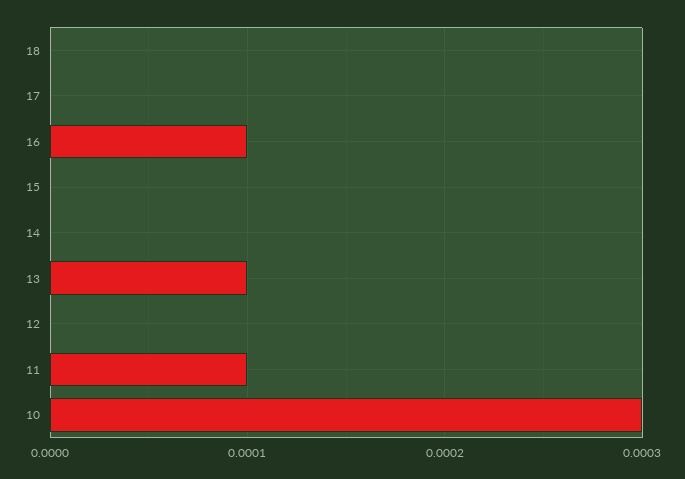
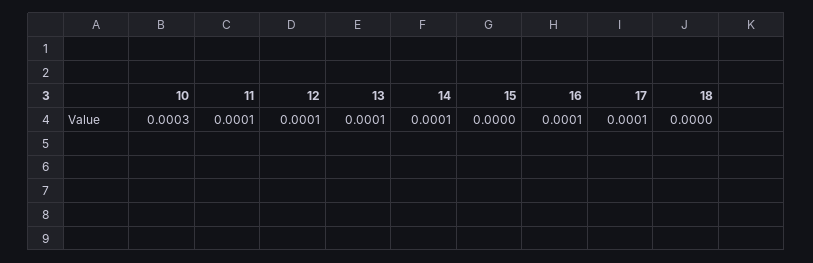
  {
    "18": 0,
-   "17": 0,
+   "17": 0.0001,
    "16": 0.0001,
    "15": 0,
-   "14": 0,
+   "14": 0.0001,
    "13": 0.0001,
-   "12": 0,
+   "12": 0.0001,
    "11": 0.0001,
    "10": 0.0003
  }

